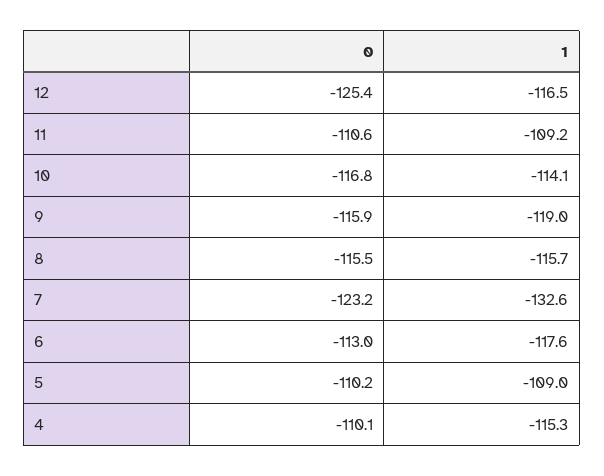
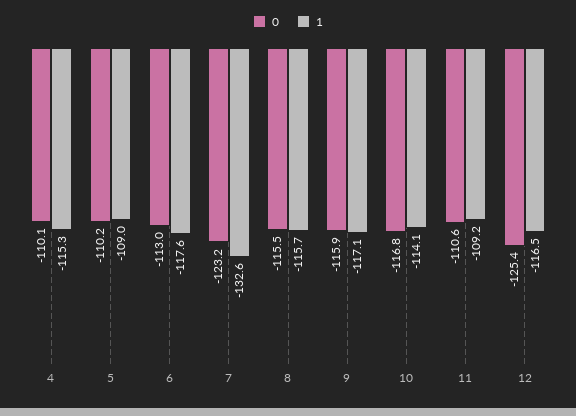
  {
    "0": {
      "12": -125.4,
      "11": -110.6,
      "10": -116.8,
      "9": -115.9,
      "8": -115.5,
      "7": -123.2,
      "6": -113,
      "5": -110.2,
      "4": -110.1
    },
    "1": {
      "12": -116.5,
      "11": -109.2,
      "10": -114.1,
-     "9": -119,
+     "9": -117.1,
      "8": -115.7,
      "7": -132.6,
      "6": -117.6,
      "5": -109,
      "4": -115.3
    }
  }

